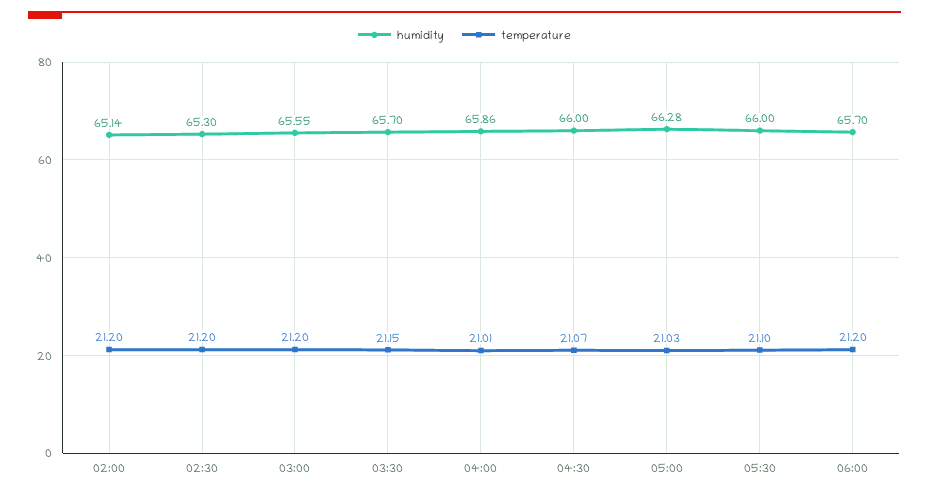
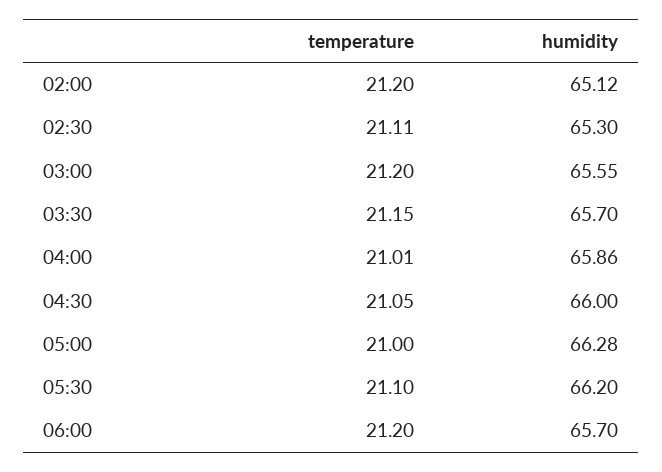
  {
    "humidity": {
-     "02:00": 65.14,
+     "02:00": 65.12,
      "02:30": 65.3,
      "03:00": 65.55,
      "03:30": 65.7,
      "04:00": 65.86,
      "04:30": 66,
      "05:00": 66.28,
-     "05:30": 66,
+     "05:30": 66.2,
      "06:00": 65.7
    },
    "temperature": {
      "02:00": 21.2,
-     "02:30": 21.2,
+     "02:30": 21.11,
      "03:00": 21.2,
      "03:30": 21.15,
      "04:00": 21.01,
-     "04:30": 21.07,
+     "04:30": 21.05,
-     "05:00": 21.03,
+     "05:00": 21,
      "05:30": 21.1,
      "06:00": 21.2
    }
  }

